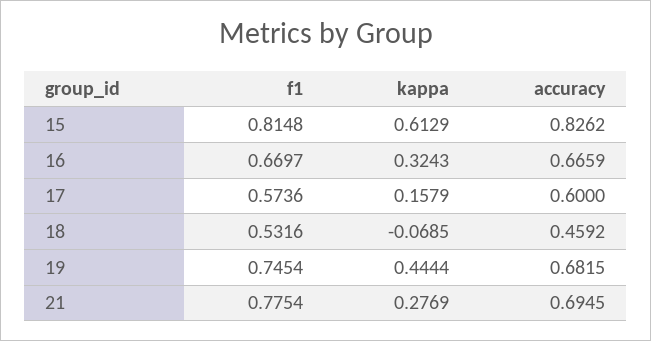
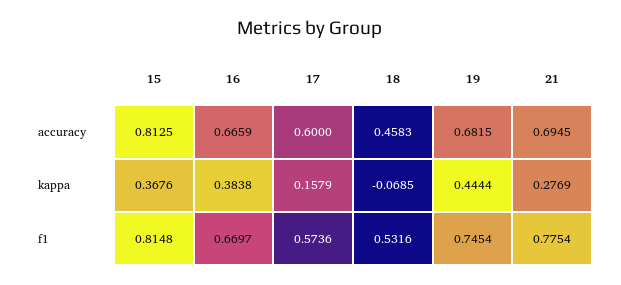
  {
    "f1": {
      "15": 0.8148,
      "16": 0.6697,
      "17": 0.5736,
      "18": 0.5316,
      "19": 0.7454,
      "21": 0.7754
    },
    "kappa": {
-     "15": 0.6129,
+     "15": 0.3676,
-     "16": 0.3243,
+     "16": 0.3838,
      "17": 0.1579,
      "18": -0.0685,
      "19": 0.4444,
      "21": 0.2769
    },
    "accuracy": {
-     "15": 0.8262,
+     "15": 0.8125,
      "16": 0.6659,
      "17": 0.6,
-     "18": 0.4592,
+     "18": 0.4583,
      "19": 0.6815,
      "21": 0.6945
    }
  }

